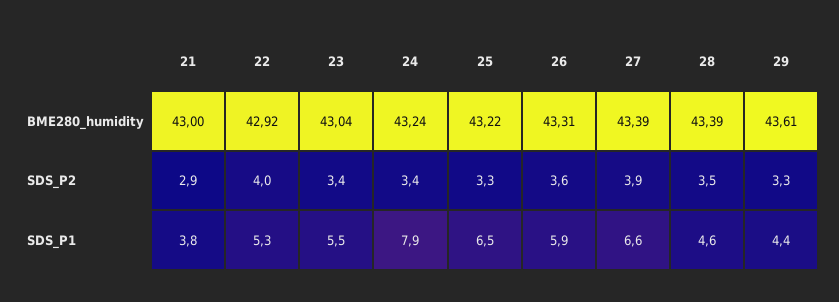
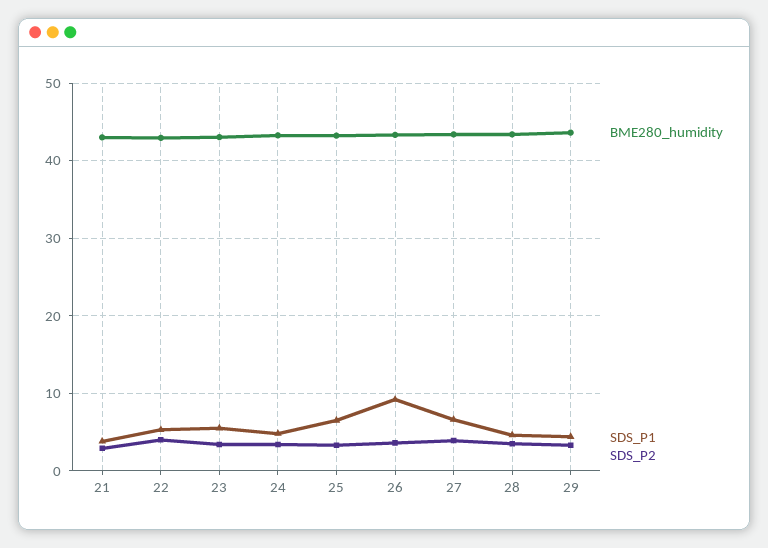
  {
    "BME280_humidity": {
      "21": 43,
      "22": 42.92,
      "23": 43.04,
      "24": 43.24,
      "25": 43.22,
      "26": 43.31,
      "27": 43.39,
      "28": 43.39,
      "29": 43.61
    },
    "SDS_P2": {
      "21": 2.9,
      "22": 4,
      "23": 3.4,
      "24": 3.4,
      "25": 3.3,
      "26": 3.6,
      "27": 3.9,
      "28": 3.5,
      "29": 3.3
    },
    "SDS_P1": {
      "21": 3.8,
      "22": 5.3,
      "23": 5.5,
-     "24": 7.9,
+     "24": 5,
      "25": 6.5,
-     "26": 5.9,
+     "26": 9,
      "27": 6.6,
      "28": 4.6,
      "29": 4.4
    }
  }

